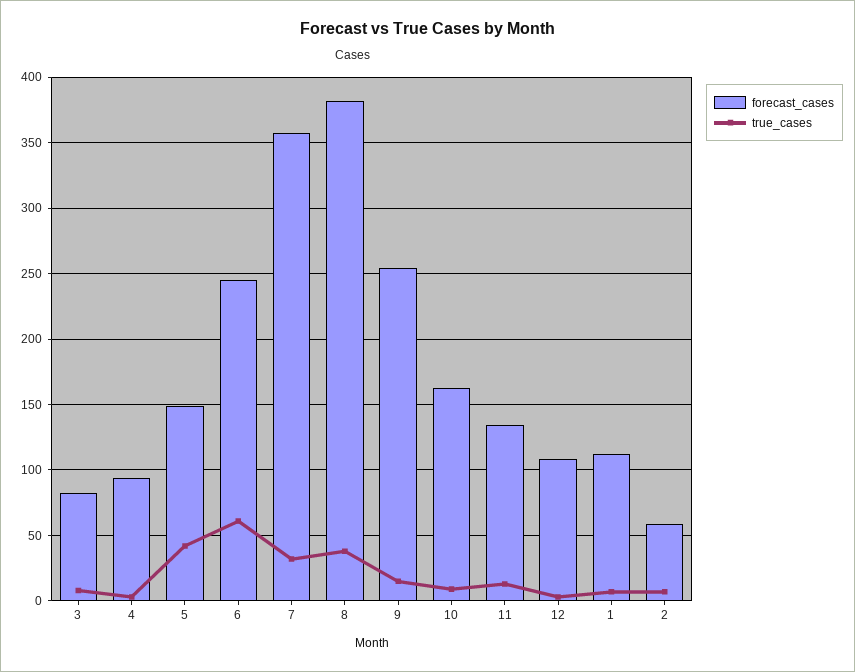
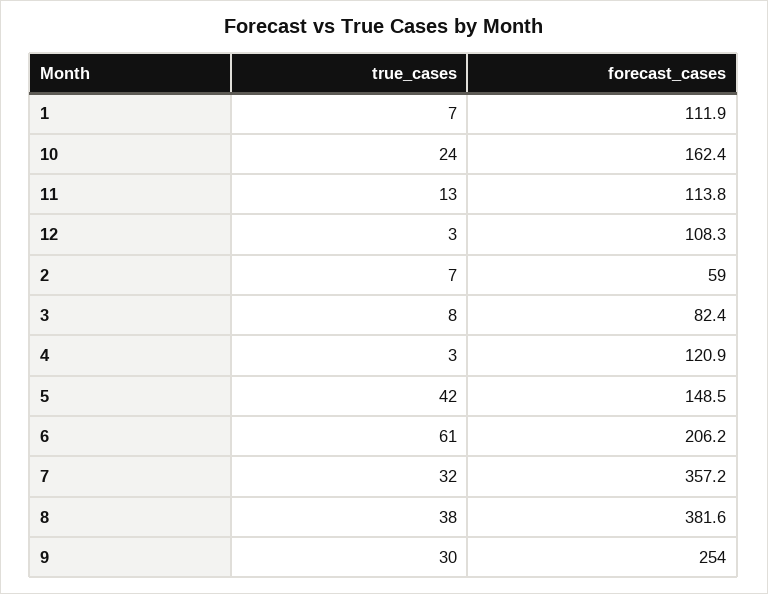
  {
    "forecast_cases": {
      "3": 82.4,
-     "4": 95,
+     "4": 120.9,
      "5": 148.5,
-     "6": 245,
+     "6": 206.2,
      "7": 357.2,
      "8": 381.6,
      "9": 254,
      "10": 162.4,
-     "11": 135,
+     "11": 113.8,
      "12": 108.3,
      "1": 111.9,
      "2": 59
    },
    "true_cases": {
      "3": 8,
      "4": 3,
      "5": 42,
      "6": 61,
      "7": 32,
      "8": 38,
-     "9": 15,
+     "9": 30,
-     "10": 10,
+     "10": 24,
      "11": 13,
      "12": 3,
      "1": 7,
      "2": 7
    }
  }

